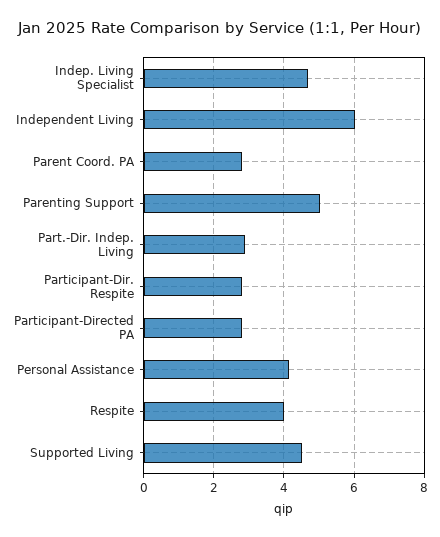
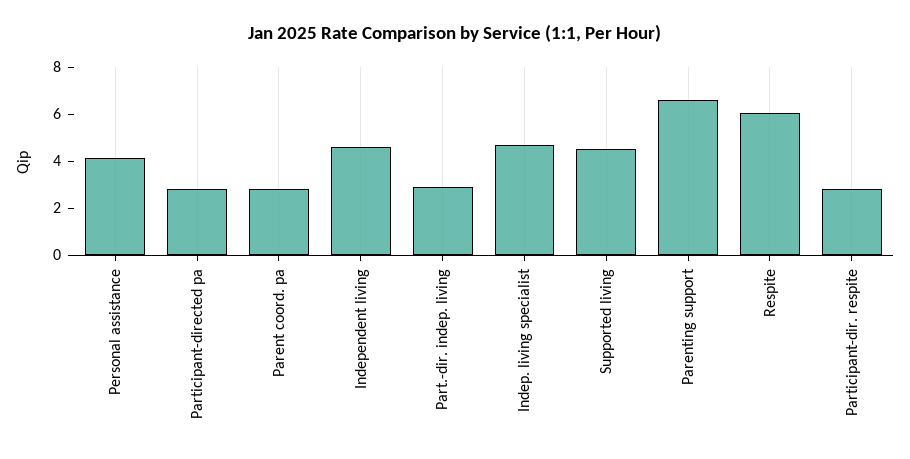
  {
    "Indep. Living Specialist": 4.8,
-   "Independent Living": 6,
+   "Independent Living": 4.5,
    "Parent Coord. PA": 2.8,
-   "Parenting Support": 5,
+   "Parenting Support": 6.5,
    "Part.-Dir. Indep. Living": 2.8,
    "Participant-Dir. Respite": 2.8,
    "Participant-Directed PA": 2.8,
    "Personal Assistance": 4.2,
-   "Respite": 4,
+   "Respite": 6,
    "Supported Living": 4.6
  }

